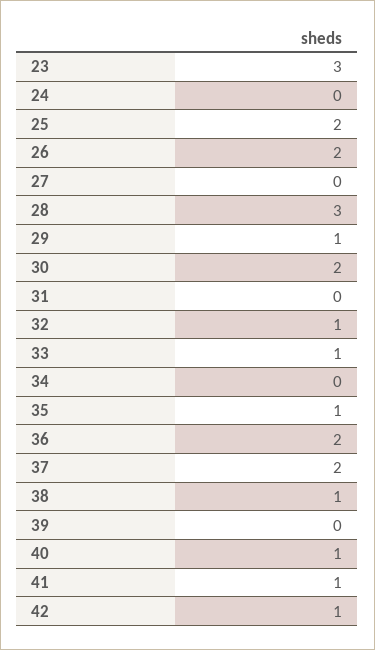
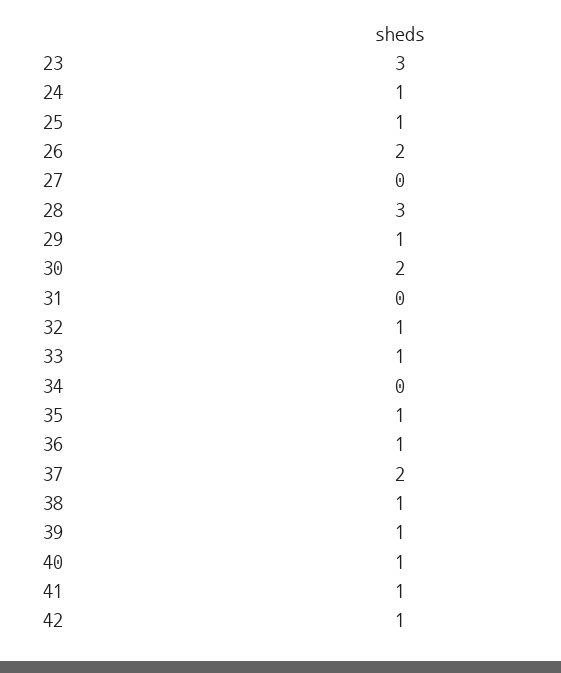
  {
    "23": 3,
-   "24": 0,
+   "24": 1,
-   "25": 2,
+   "25": 1,
    "26": 2,
    "27": 0,
    "28": 3,
    "29": 1,
    "30": 2,
    "31": 0,
    "32": 1,
    "33": 1,
    "34": 0,
    "35": 1,
-   "36": 2,
+   "36": 1,
    "37": 2,
    "38": 1,
-   "39": 0,
+   "39": 1,
    "40": 1,
    "41": 1,
    "42": 1
  }

